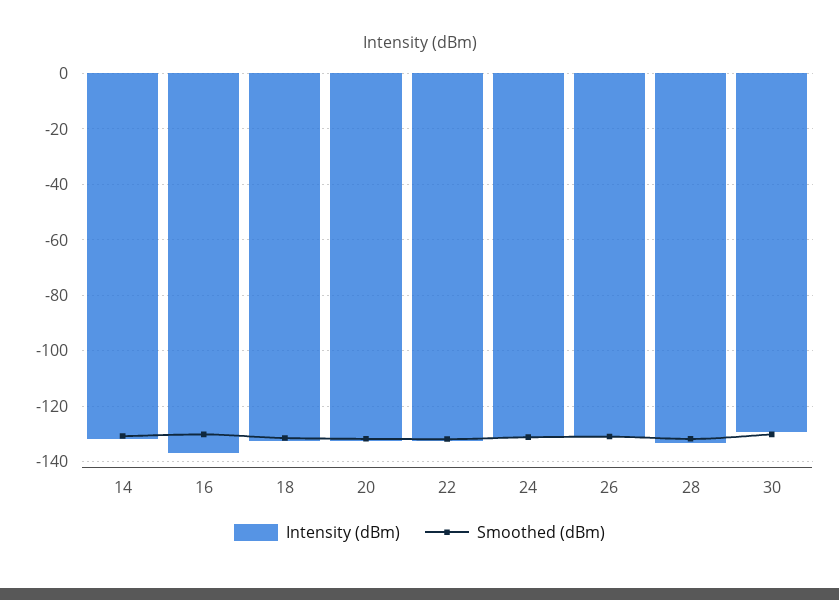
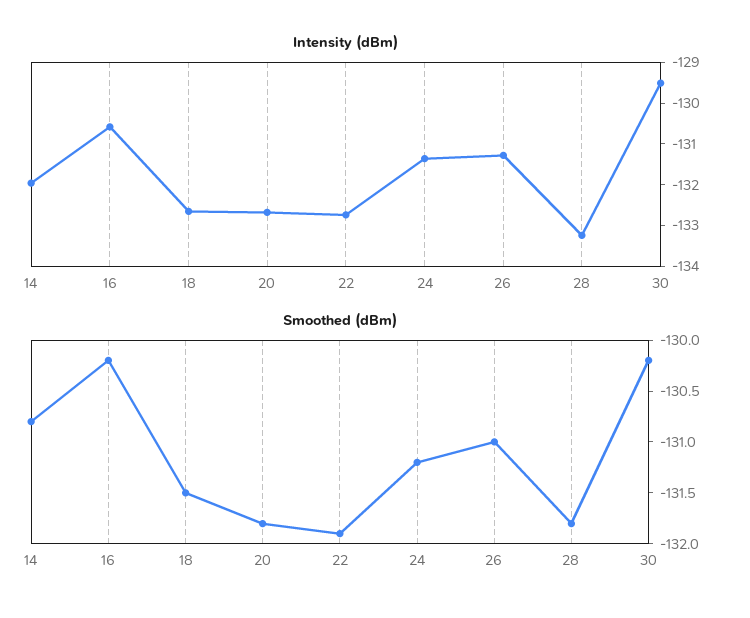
  {
    "Intensity (dBm)": {
      "14": -132,
-     "16": -137.5,
+     "16": -130.6,
      "18": -132.6,
      "20": -132.6,
      "22": -132.8,
      "24": -131.4,
      "26": -131.2,
      "28": -133.2,
      "30": -129.6
    },
    "Smoothed (dBm)": {
      "14": -130.8,
      "16": -130.2,
      "18": -131.5,
      "20": -131.8,
      "22": -131.9,
      "24": -131.2,
      "26": -131,
      "28": -131.8,
      "30": -130.2
    }
  }

